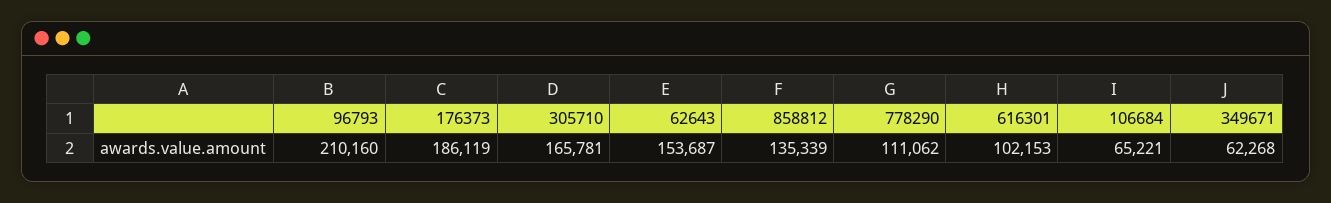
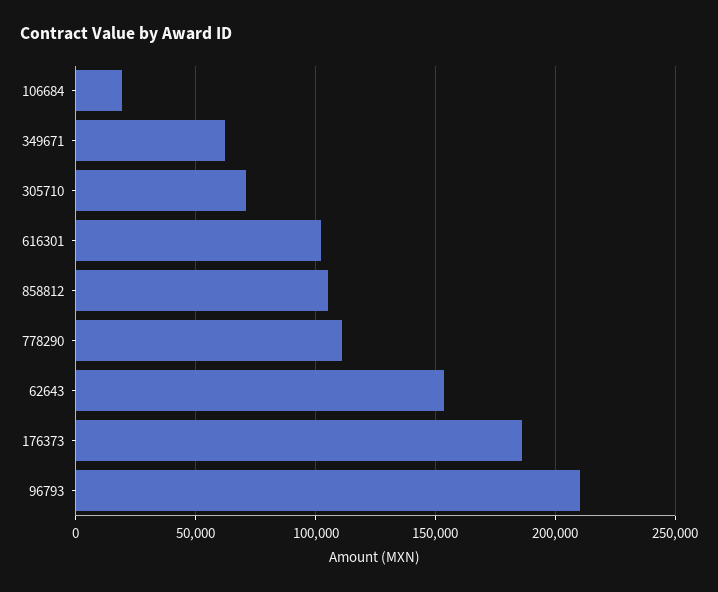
  {
    "96793": 210160,
    "176373": 186119,
-   "305710": 165781,
+   "305710": 70000,
    "62643": 153687,
-   "858812": 135339,
+   "858812": 105000,
    "778290": 111062,
    "616301": 102153,
-   "106684": 65221,
+   "106684": 20000,
    "349671": 62268
  }

